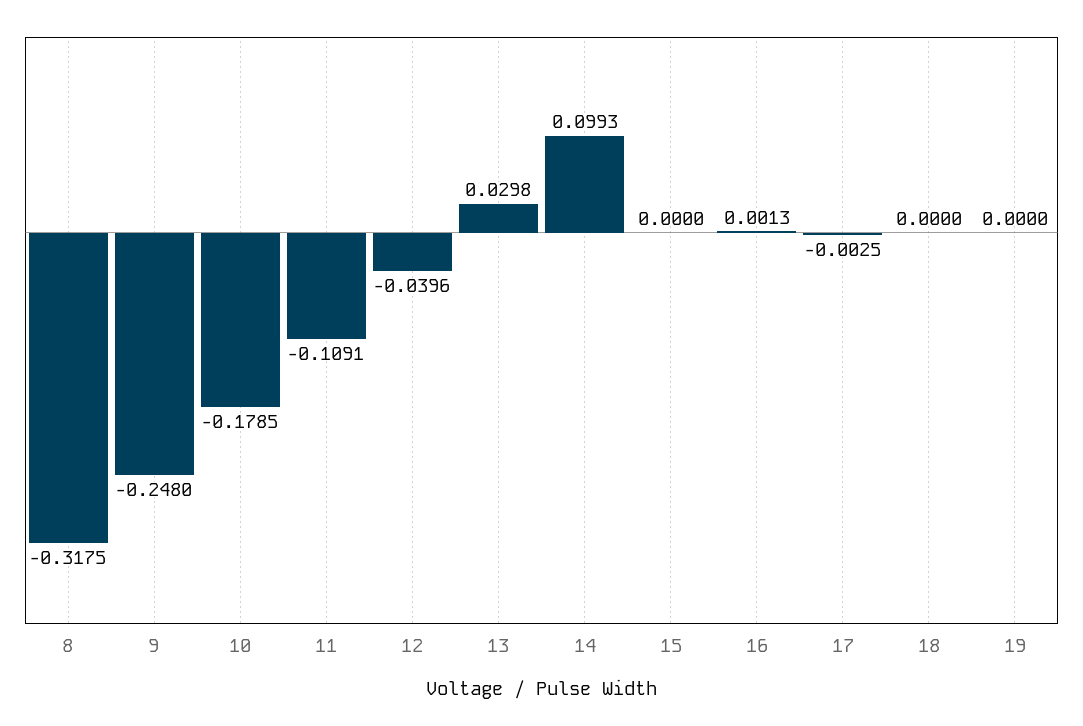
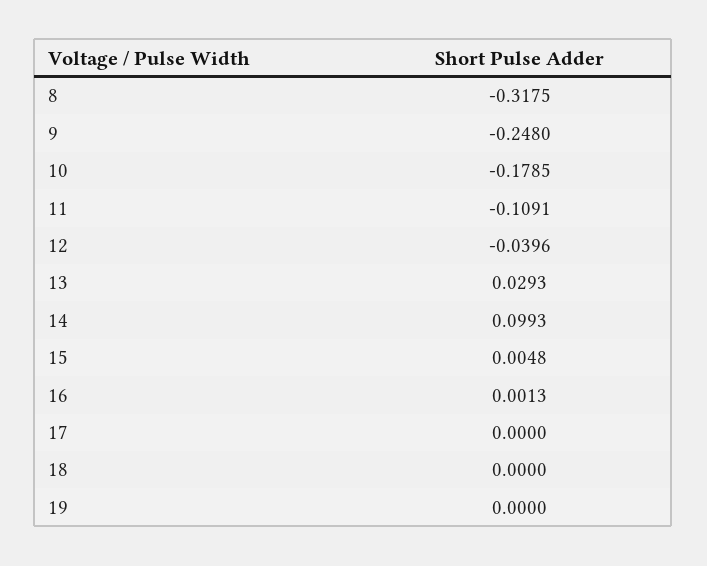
  {
    "8": -0.3175,
    "9": -0.248,
    "10": -0.1785,
    "11": -0.1091,
    "12": -0.0396,
-   "13": 0.0298,
+   "13": 0.0293,
    "14": 0.0993,
-   "15": 0,
+   "15": 0.0048,
    "16": 0.0013,
-   "17": -0.0025,
+   "17": 0,
    "18": 0,
    "19": 0
  }

